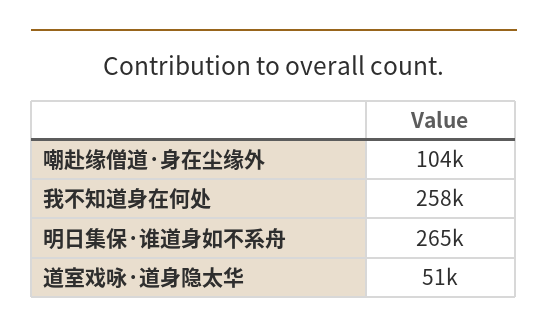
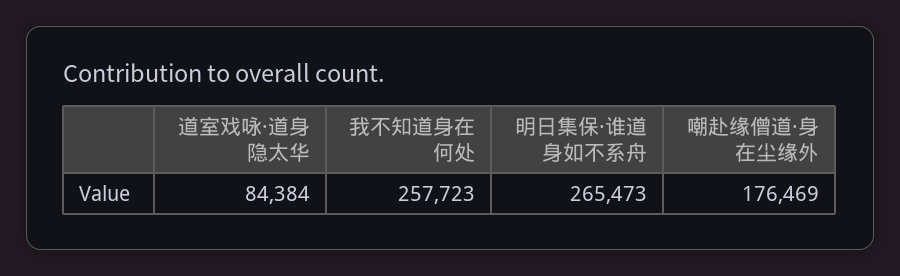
  {
-   "嘲赴缘僧道·身在尘缘外": 104000,
+   "嘲赴缘僧道·身在尘缘外": 176469,
    "我不知道身在何处": 257723,
    "明日集保·谁道身如不系舟": 265473,
-   "道室戏咏·道身隐太华": 51000
+   "道室戏咏·道身隐太华": 84384
  }

